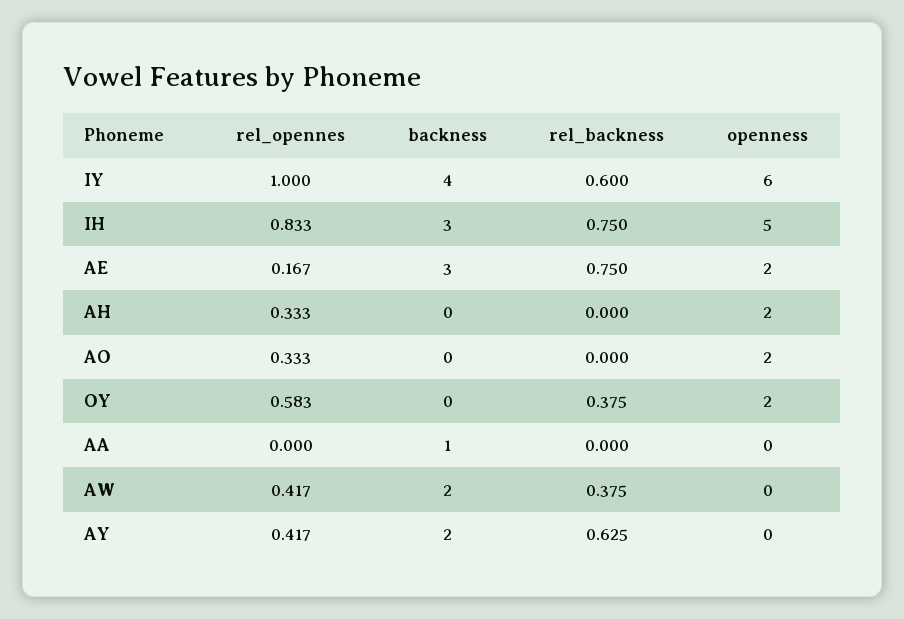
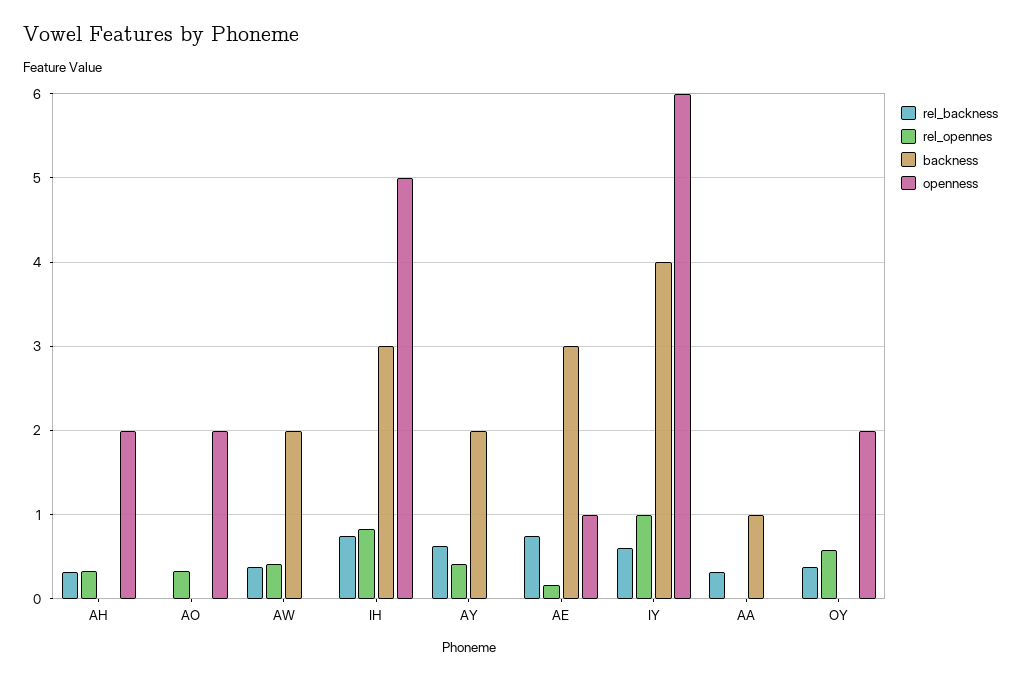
  {
    "rel_opennes": {
      "IY": 1,
      "IH": 0.833,
      "AE": 0.167,
      "AH": 0.333,
      "AO": 0.333,
      "OY": 0.583,
      "AA": 0,
      "AW": 0.417,
      "AY": 0.417
    },
    "backness": {
      "IY": 4,
      "IH": 3,
      "AE": 3,
      "AH": 0,
      "AO": 0,
      "OY": 0,
      "AA": 1,
      "AW": 2,
      "AY": 2
    },
    "rel_backness": {
      "IY": 0.6,
      "IH": 0.75,
      "AE": 0.75,
-     "AH": 0,
+     "AH": 0.3,
      "AO": 0,
      "OY": 0.375,
-     "AA": 0,
+     "AA": 0.3,
      "AW": 0.375,
      "AY": 0.625
    },
    "openness": {
      "IY": 6,
      "IH": 5,
-     "AE": 2,
+     "AE": 1,
      "AH": 2,
      "AO": 2,
      "OY": 2,
      "AA": 0,
      "AW": 0,
      "AY": 0
    }
  }

